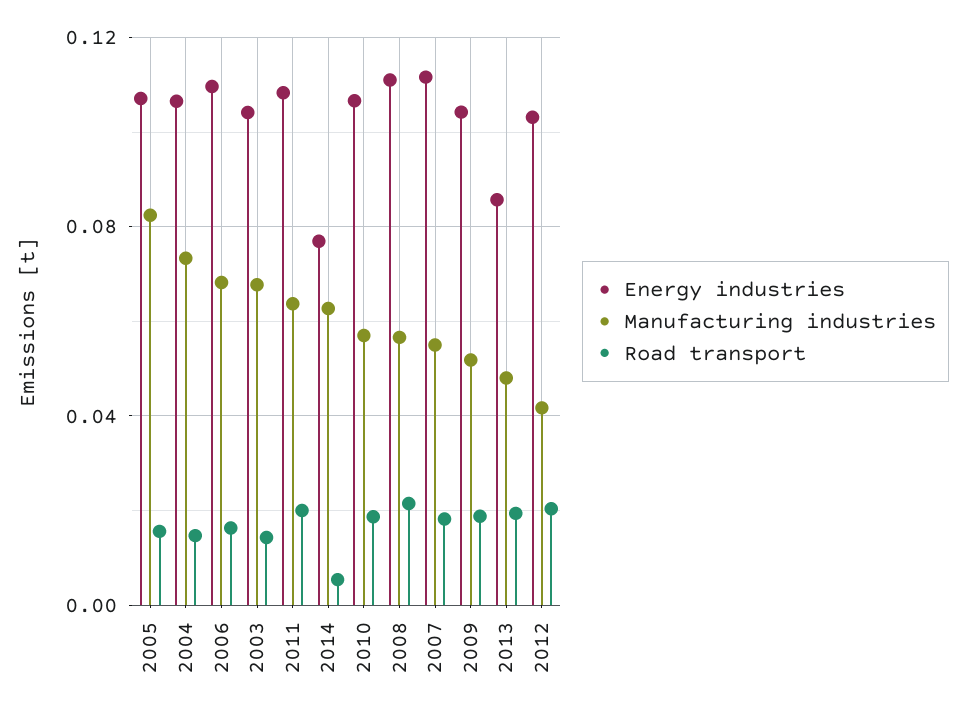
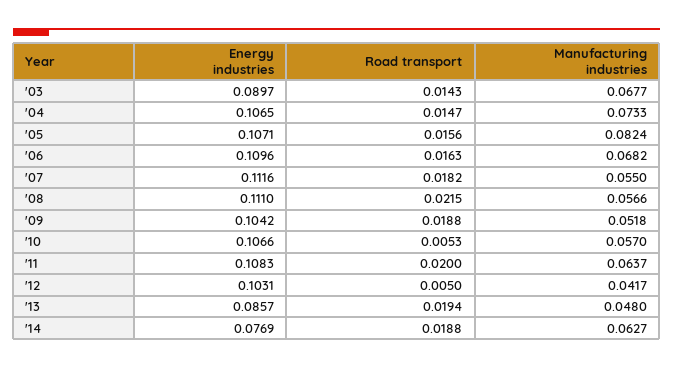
  {
    "Energy industries": {
      "2005": 0.1071,
      "2004": 0.1065,
      "2006": 0.1096,
-     "2003": 0.105,
+     "2003": 0.0897,
      "2011": 0.1083,
      "2014": 0.0769,
      "2010": 0.1066,
      "2008": 0.111,
      "2007": 0.1116,
      "2009": 0.1042,
      "2013": 0.0857,
      "2012": 0.1031
    },
    "Manufacturing industries": {
      "2005": 0.0824,
      "2004": 0.0733,
      "2006": 0.0682,
      "2003": 0.0677,
      "2011": 0.0637,
      "2014": 0.0627,
      "2010": 0.057,
      "2008": 0.0566,
      "2007": 0.055,
      "2009": 0.0518,
      "2013": 0.048,
      "2012": 0.0417
    },
    "Road transport": {
      "2005": 0.0156,
      "2004": 0.0147,
      "2006": 0.0163,
      "2003": 0.0143,
      "2011": 0.02,
-     "2014": 0.005,
+     "2014": 0.0188,
-     "2010": 0.02,
+     "2010": 0.0053,
      "2008": 0.0215,
      "2007": 0.0182,
      "2009": 0.0188,
      "2013": 0.0194,
-     "2012": 0.02
+     "2012": 0.005
    }
  }

